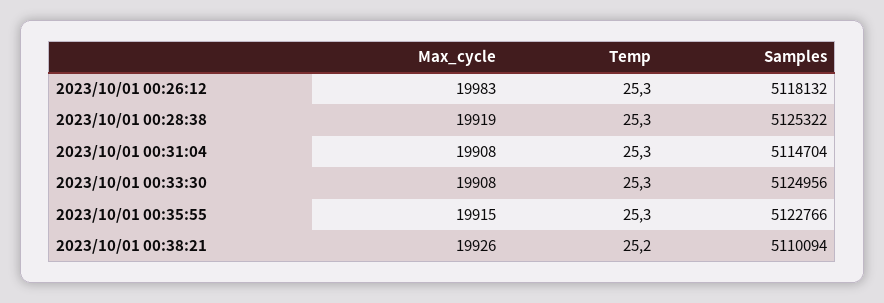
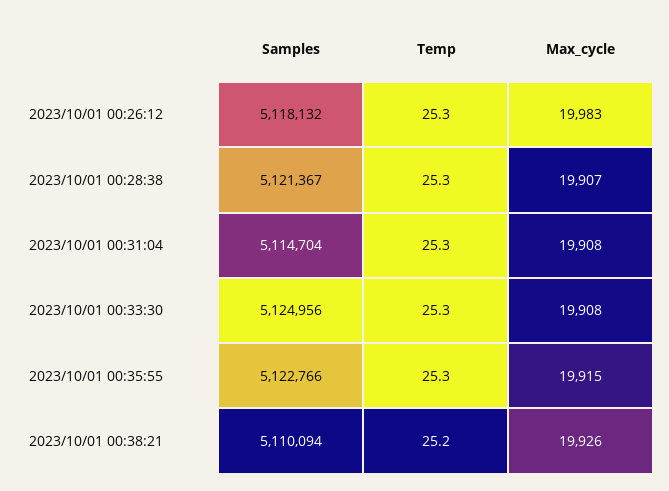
  {
    "Max_cycle": {
      "2023/10/01 00:26:12": 19983,
-     "2023/10/01 00:28:38": 19919,
+     "2023/10/01 00:28:38": 19907,
      "2023/10/01 00:31:04": 19908,
      "2023/10/01 00:33:30": 19908,
      "2023/10/01 00:35:55": 19915,
      "2023/10/01 00:38:21": 19926
    },
    "Temp": {
      "2023/10/01 00:26:12": 25.3,
      "2023/10/01 00:28:38": 25.3,
      "2023/10/01 00:31:04": 25.3,
      "2023/10/01 00:33:30": 25.3,
      "2023/10/01 00:35:55": 25.3,
      "2023/10/01 00:38:21": 25.2
    },
    "Samples": {
      "2023/10/01 00:26:12": 5118132,
-     "2023/10/01 00:28:38": 5125322,
+     "2023/10/01 00:28:38": 5121367,
      "2023/10/01 00:31:04": 5114704,
      "2023/10/01 00:33:30": 5124956,
      "2023/10/01 00:35:55": 5122766,
      "2023/10/01 00:38:21": 5110094
    }
  }

